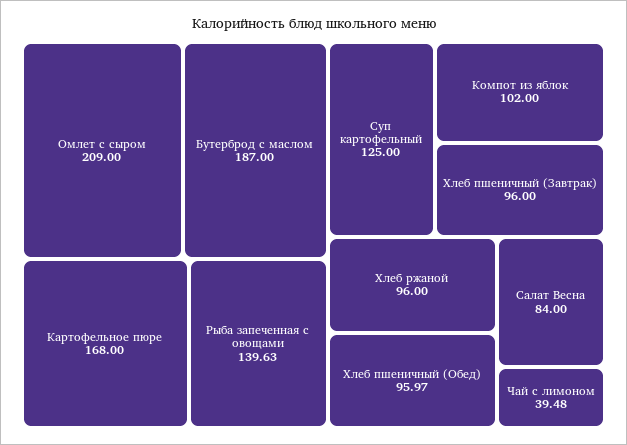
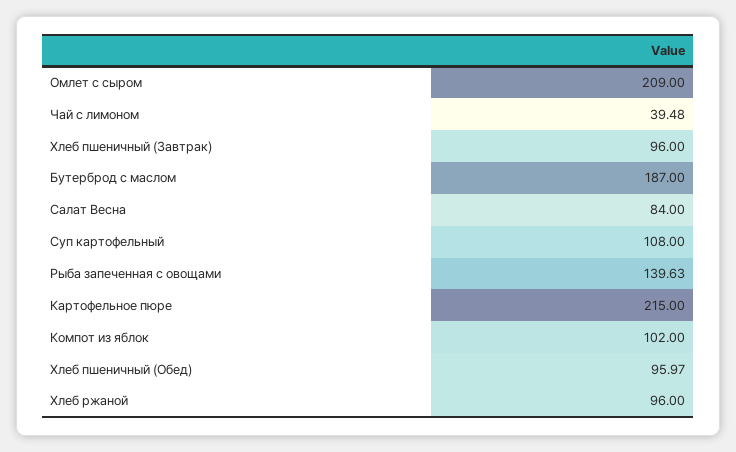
  {
    "Омлет с сыром": 209,
    "Бутерброд с маслом": 187,
-   "Картофельное пюре": 168,
+   "Картофельное пюре": 215,
    "Рыба запеченная с овощами": 139.63,
-   "Суп картофельный": 125,
+   "Суп картофельный": 108,
    "Компот из яблок": 102,
    "Хлеб пшеничный (Завтрак)": 96,
    "Хлеб ржаной": 96,
    "Хлеб пшеничный (Обед)": 95.97,
    "Салат Весна": 84,
    "Чай с лимоном": 39.48
  }

